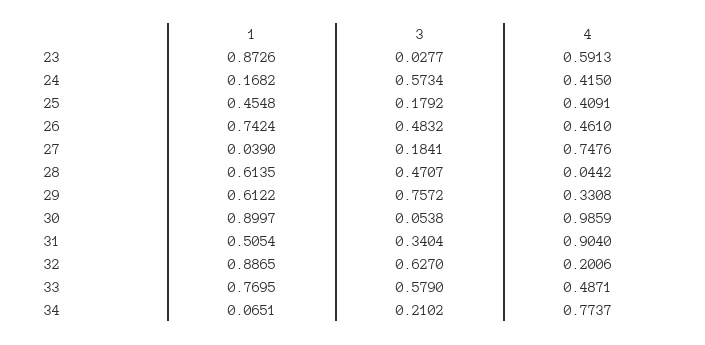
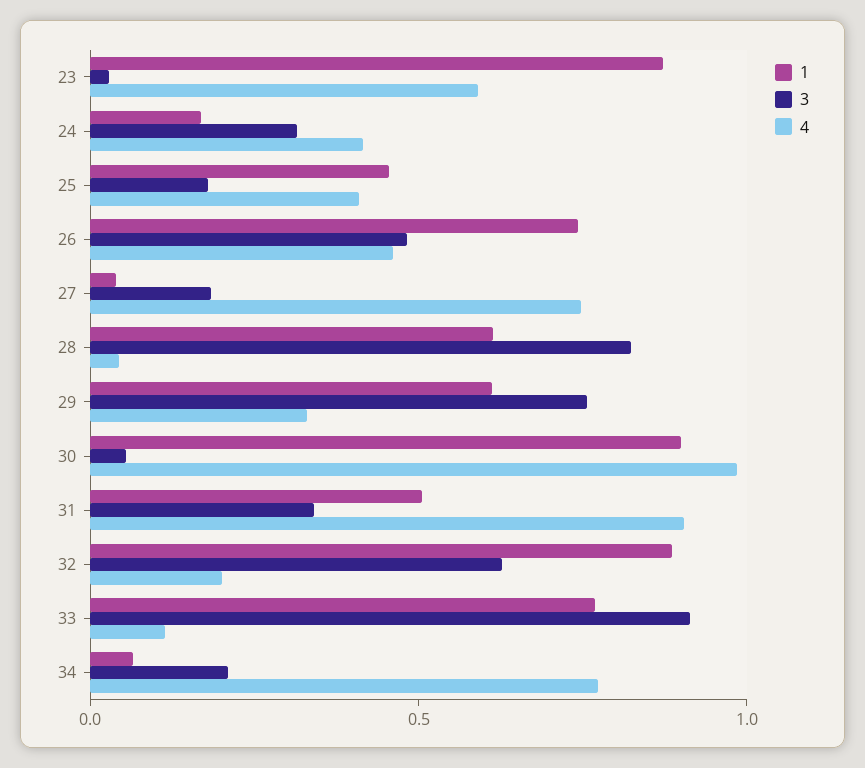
  {
    "1": {
      "23": 0.8726,
      "24": 0.1682,
      "25": 0.4548,
      "26": 0.7424,
      "27": 0.039,
      "28": 0.6135,
      "29": 0.6122,
      "30": 0.8997,
      "31": 0.5054,
      "32": 0.8865,
      "33": 0.7695,
      "34": 0.0651
    },
    "3": {
      "23": 0.0277,
-     "24": 0.5734,
+     "24": 0.3,
      "25": 0.1792,
      "26": 0.4832,
      "27": 0.1841,
-     "28": 0.4707,
+     "28": 0.8,
      "29": 0.7572,
      "30": 0.0538,
      "31": 0.3404,
      "32": 0.627,
-     "33": 0.579,
+     "33": 0.9,
      "34": 0.2102
    },
    "4": {
      "23": 0.5913,
      "24": 0.415,
      "25": 0.4091,
      "26": 0.461,
      "27": 0.7476,
      "28": 0.0442,
      "29": 0.3308,
      "30": 0.9859,
      "31": 0.904,
      "32": 0.2006,
-     "33": 0.4871,
+     "33": 0.1,
      "34": 0.7737
    }
  }

